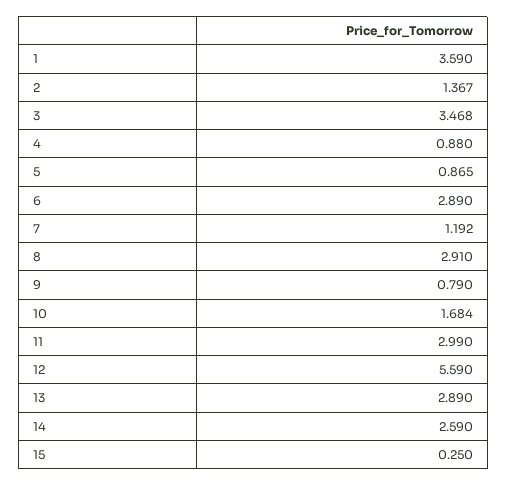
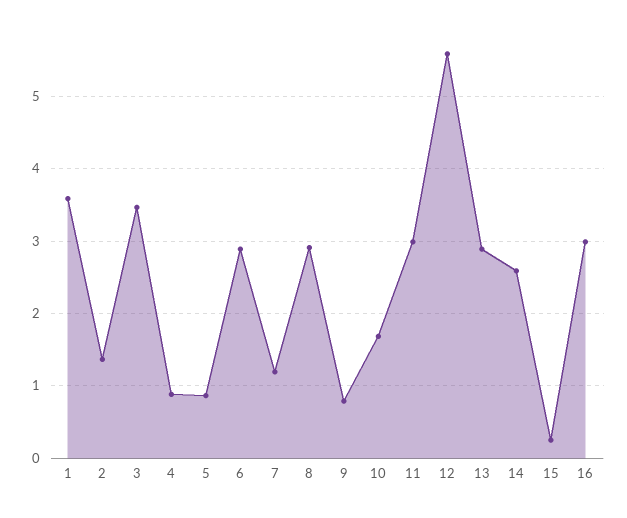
  {
    "1": 3.59,
    "2": 1.367,
    "3": 3.468,
    "4": 0.88,
    "5": 0.865,
    "6": 2.89,
    "7": 1.192,
    "8": 2.91,
    "9": 0.79,
    "10": 1.684,
    "11": 2.99,
    "12": 5.59,
    "13": 2.89,
    "14": 2.59,
-   "15": 0.25
+   "15": 0.25,
+   "16": 3
  }

